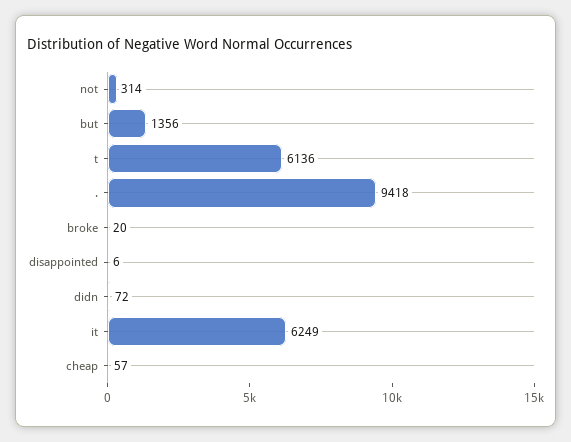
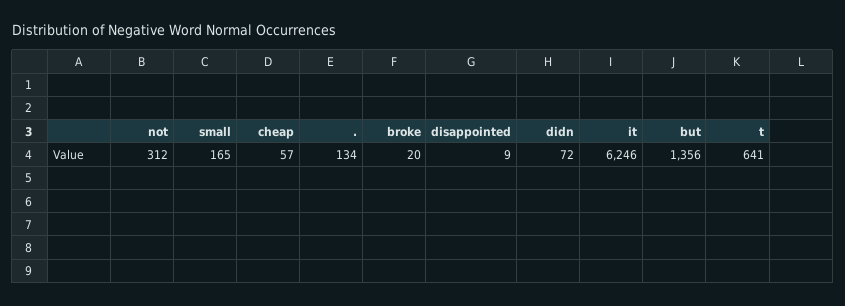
  {
-   "not": 314,
+   "not": 312,
    "but": 1356,
-   "t": 6136,
+   "t": 641,
-   ".": 9418,
+   ".": 134,
    "broke": 20,
-   "disappointed": 6,
+   "disappointed": 9,
    "didn": 72,
-   "it": 6249,
+   "it": 6246,
-   "cheap": 57
+   "cheap": 57,
+   "small": 165
  }

